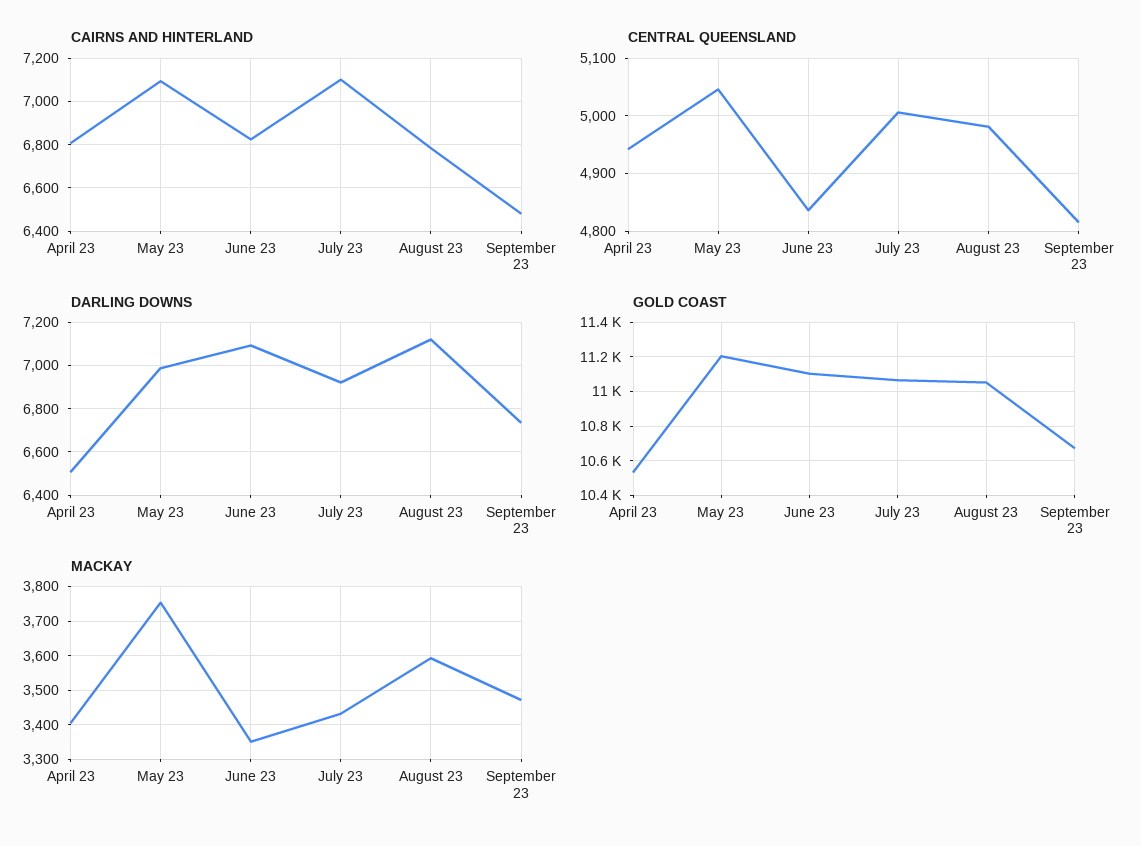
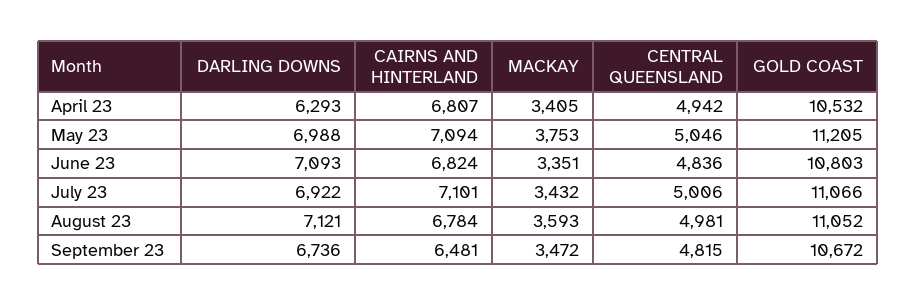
  {
    "CAIRNS AND HINTERLAND": {
      "April 23": 6807,
      "May 23": 7094,
      "June 23": 6824,
      "July 23": 7101,
      "August 23": 6784,
      "September 23": 6481
    },
    "CENTRAL QUEENSLAND": {
      "April 23": 4942,
      "May 23": 5046,
      "June 23": 4836,
      "July 23": 5006,
      "August 23": 4981,
      "September 23": 4815
    },
    "DARLING DOWNS": {
-     "April 23": 6500,
+     "April 23": 6293,
      "May 23": 6988,
      "June 23": 7093,
      "July 23": 6922,
      "August 23": 7121,
      "September 23": 6736
    },
    "GOLD COAST": {
      "April 23": 10532,
      "May 23": 11205,
-     "June 23": 11100,
+     "June 23": 10803,
      "July 23": 11066,
      "August 23": 11052,
      "September 23": 10672
    },
    "MACKAY": {
      "April 23": 3405,
      "May 23": 3753,
      "June 23": 3351,
      "July 23": 3432,
      "August 23": 3593,
      "September 23": 3472
    }
  }

